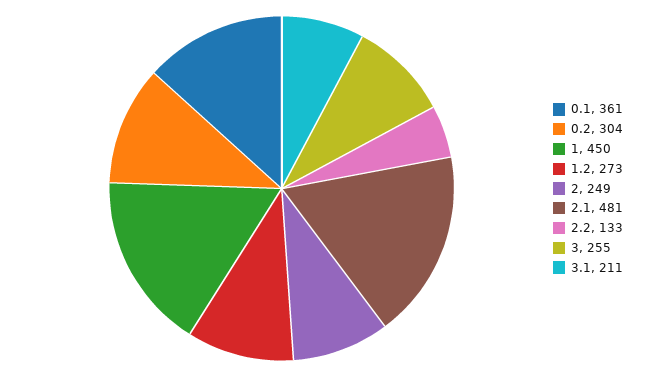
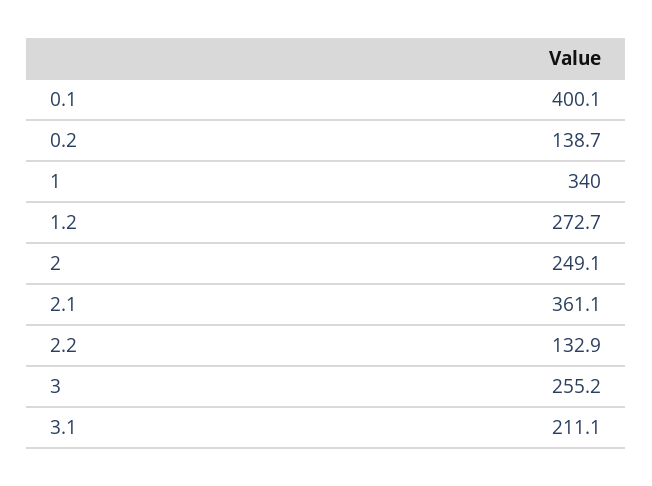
  {
-   "0.1": 361,
+   "0.1": 400.1,
-   "0.2": 304,
+   "0.2": 138.7,
-   "1": 450,
+   "1": 340,
    "1.2": 272.7,
    "2": 249.1,
-   "2.1": 481,
+   "2.1": 361.1,
    "2.2": 132.9,
    "3": 255.2,
    "3.1": 211.1
  }

